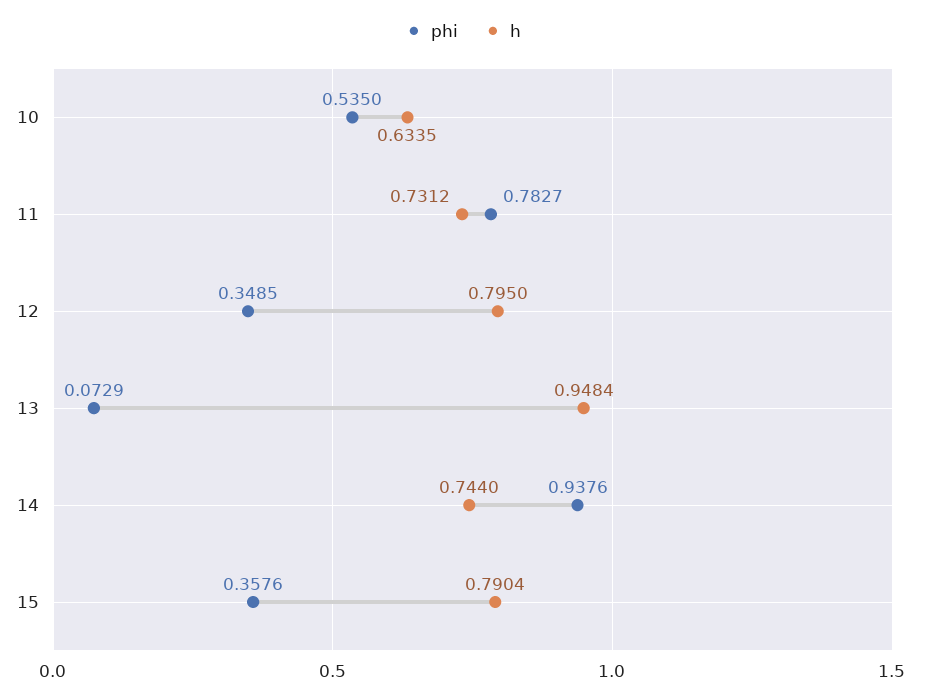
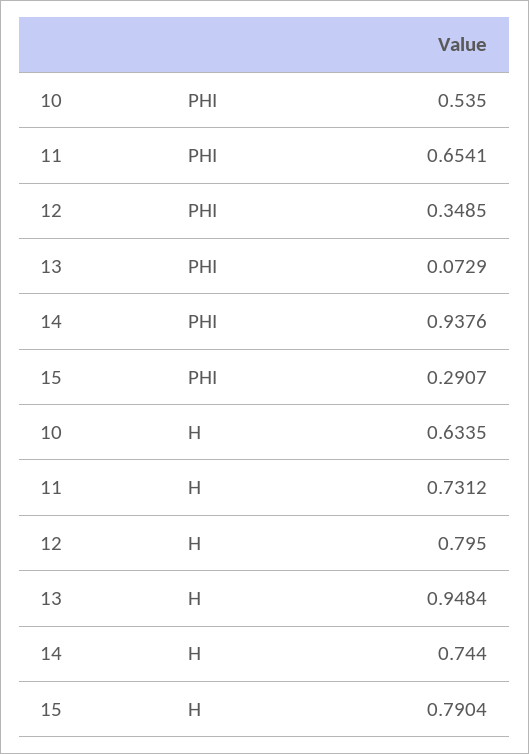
  {
    "phi": {
      "10": 0.535,
-     "11": 0.7827,
+     "11": 0.6541,
      "12": 0.3485,
      "13": 0.0729,
      "14": 0.9376,
-     "15": 0.3576
+     "15": 0.2907
    },
    "h": {
      "10": 0.6335,
      "11": 0.7312,
      "12": 0.795,
      "13": 0.9484,
      "14": 0.744,
      "15": 0.7904
    }
  }

